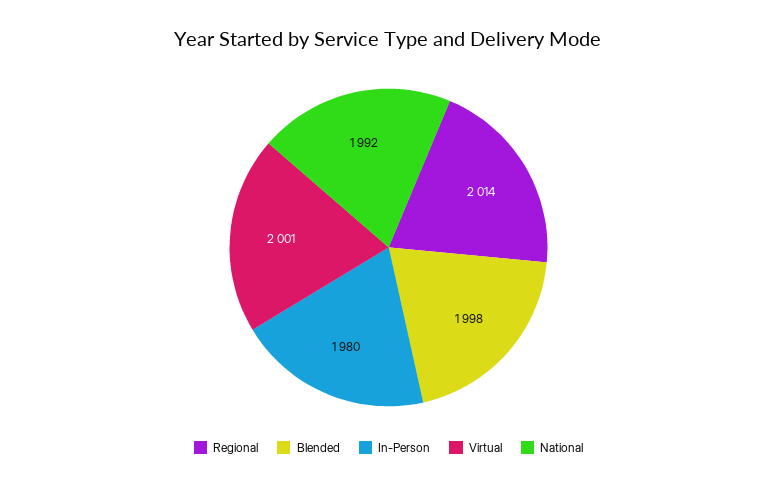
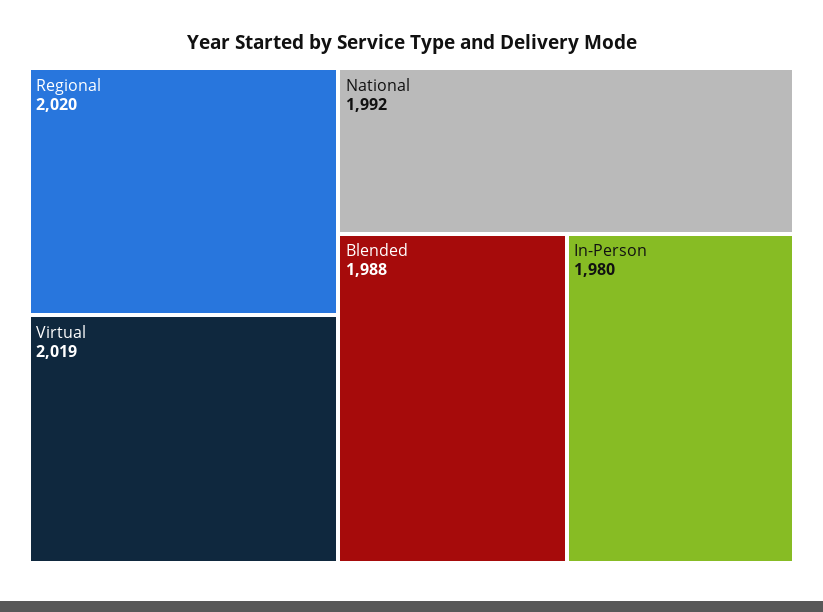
  {
-   "Regional": 2014,
+   "Regional": 2020,
-   "Blended": 1998,
+   "Blended": 1988,
    "In-Person": 1980,
-   "Virtual": 2001,
+   "Virtual": 2019,
    "National": 1992
  }

